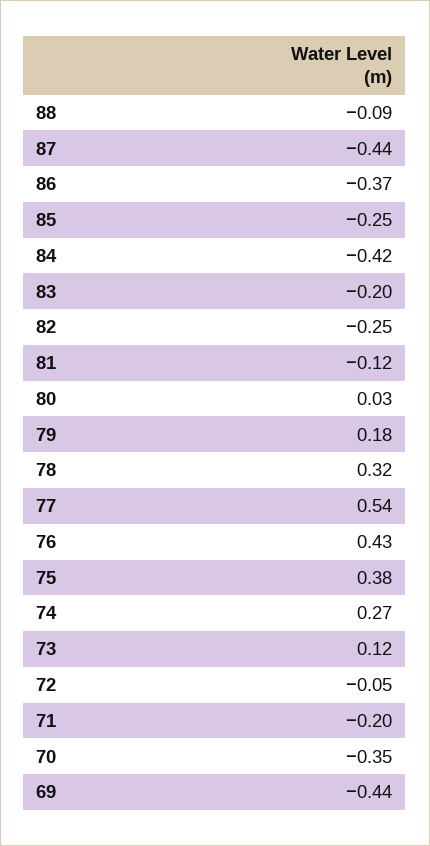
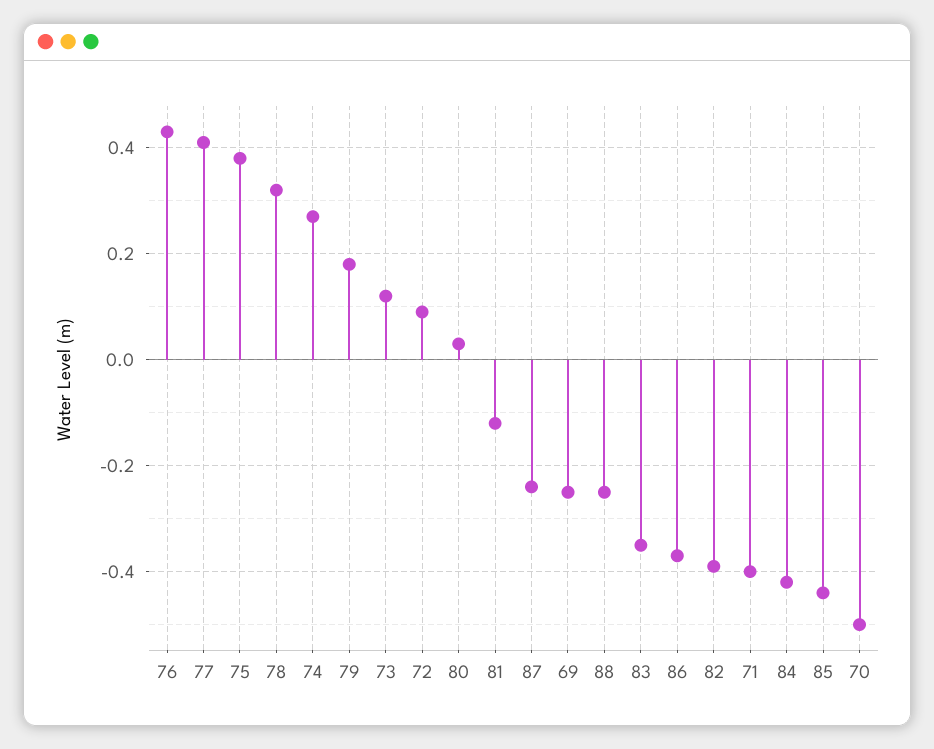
  {
-   "88": -0.09,
+   "88": -0.25,
-   "87": -0.44,
+   "87": -0.25,
    "86": -0.37,
-   "85": -0.25,
+   "85": -0.45,
    "84": -0.42,
-   "83": -0.2,
+   "83": -0.35,
-   "82": -0.25,
+   "82": -0.4,
    "81": -0.12,
    "80": 0.03,
    "79": 0.18,
    "78": 0.32,
-   "77": 0.54,
+   "77": 0.4,
    "76": 0.43,
    "75": 0.38,
    "74": 0.27,
    "73": 0.12,
-   "72": -0.05,
+   "72": 0.1,
-   "71": -0.2,
+   "71": -0.4,
-   "70": -0.35,
+   "70": -0.5,
-   "69": -0.44
+   "69": -0.25
  }

